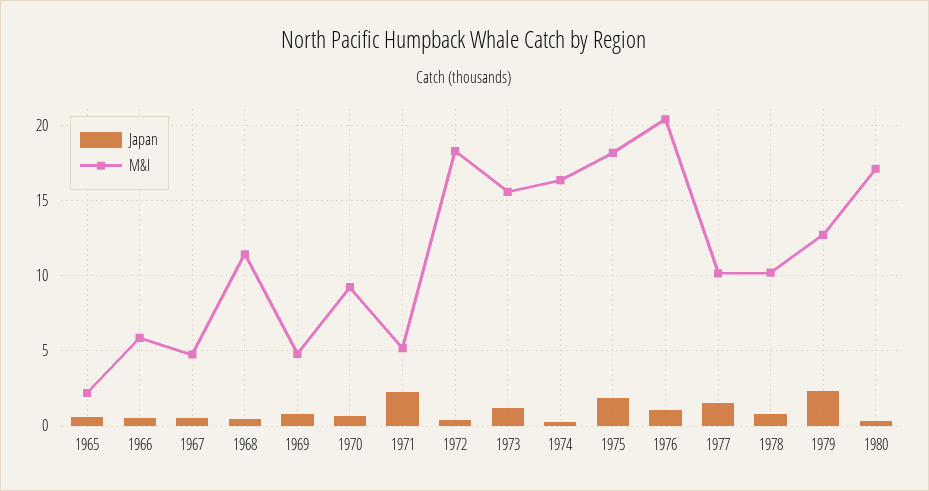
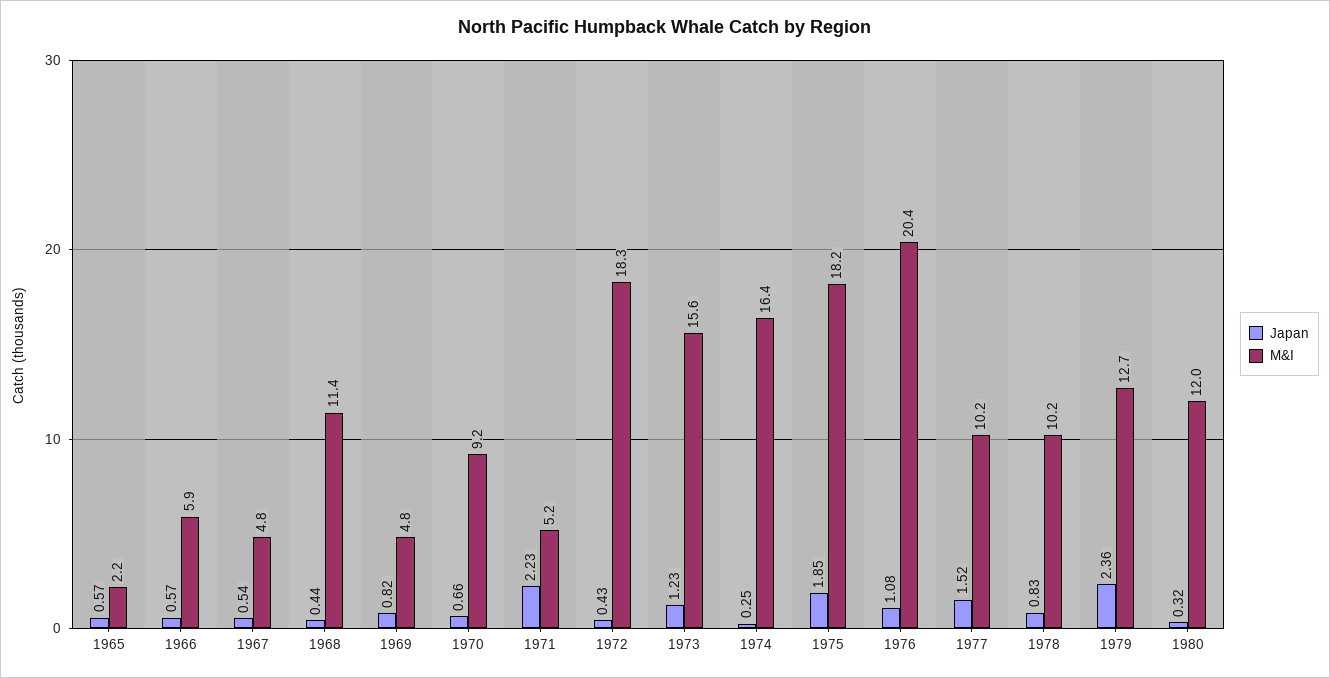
  {
    "Japan": {
      "1965": 0.57,
      "1966": 0.57,
      "1967": 0.54,
      "1968": 0.44,
      "1969": 0.82,
      "1970": 0.66,
      "1971": 2.23,
      "1972": 0.43,
      "1973": 1.23,
      "1974": 0.25,
      "1975": 1.85,
      "1976": 1.08,
      "1977": 1.52,
      "1978": 0.83,
      "1979": 2.36,
      "1980": 0.32
    },
    "M&I": {
      "1965": 2.2,
      "1966": 5.9,
      "1967": 4.8,
      "1968": 11.4,
      "1969": 4.8,
      "1970": 9.2,
      "1971": 5.2,
      "1972": 18.3,
      "1973": 15.6,
      "1974": 16.4,
      "1975": 18.2,
      "1976": 20.4,
      "1977": 10.2,
      "1978": 10.2,
      "1979": 12.7,
-     "1980": 17
+     "1980": 12
    }
  }

